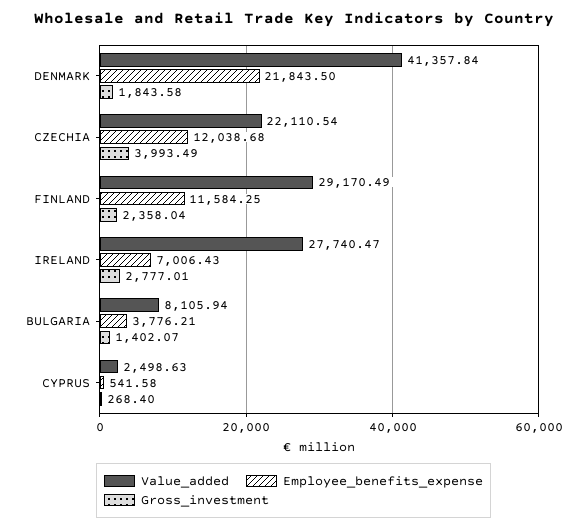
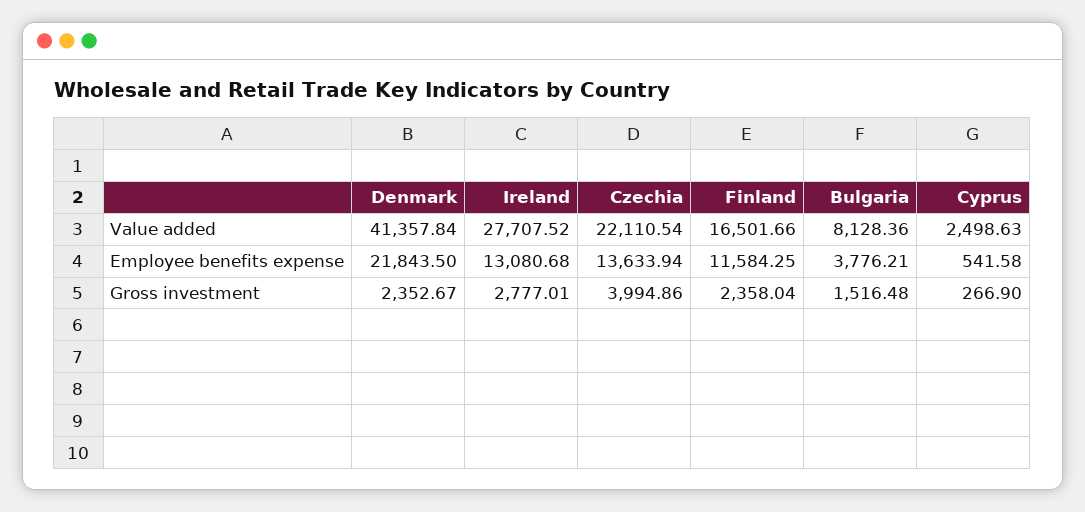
  {
    "Value_added": {
      "DENMARK": 41357.84,
      "CZECHIA": 22110.54,
-     "FINLAND": 29170.49,
+     "FINLAND": 16501.66,
-     "IRELAND": 27740.47,
+     "IRELAND": 27707.52,
-     "BULGARIA": 8105.94,
+     "BULGARIA": 8128.36,
      "CYPRUS": 2498.63
    },
    "Employee_benefits_expense": {
      "DENMARK": 21843.5,
-     "CZECHIA": 12038.68,
+     "CZECHIA": 13633.94,
      "FINLAND": 11584.25,
-     "IRELAND": 7006.43,
+     "IRELAND": 13080.68,
      "BULGARIA": 3776.21,
      "CYPRUS": 541.58
    },
    "Gross_investment": {
-     "DENMARK": 1843.58,
+     "DENMARK": 2352.67,
-     "CZECHIA": 3993.49,
+     "CZECHIA": 3994.86,
      "FINLAND": 2358.04,
      "IRELAND": 2777.01,
-     "BULGARIA": 1402.07,
+     "BULGARIA": 1516.48,
-     "CYPRUS": 268.4
+     "CYPRUS": 266.9
    }
  }

